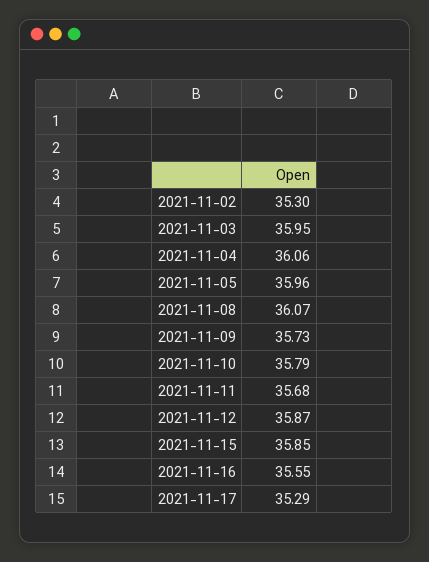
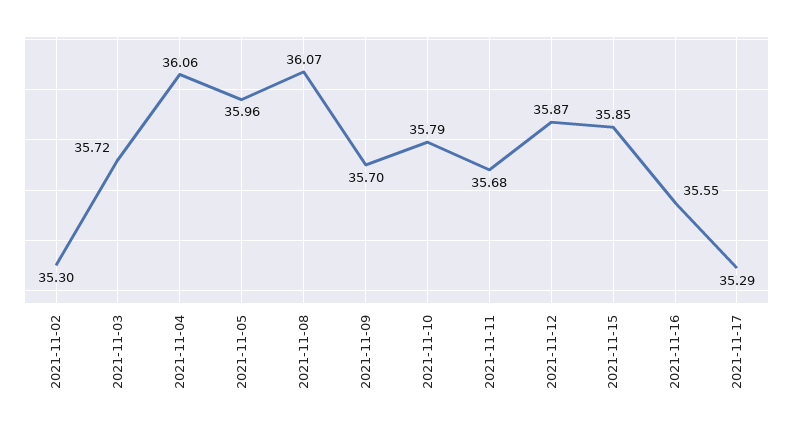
  {
    "2021-11-02": 35.3,
-   "2021-11-03": 35.95,
+   "2021-11-03": 35.72,
    "2021-11-04": 36.06,
    "2021-11-05": 35.96,
    "2021-11-08": 36.07,
-   "2021-11-09": 35.73,
+   "2021-11-09": 35.7,
    "2021-11-10": 35.79,
    "2021-11-11": 35.68,
    "2021-11-12": 35.87,
    "2021-11-15": 35.85,
    "2021-11-16": 35.55,
    "2021-11-17": 35.29
  }

